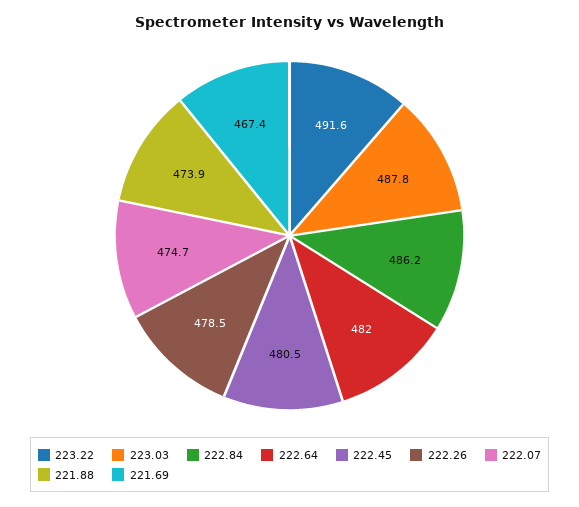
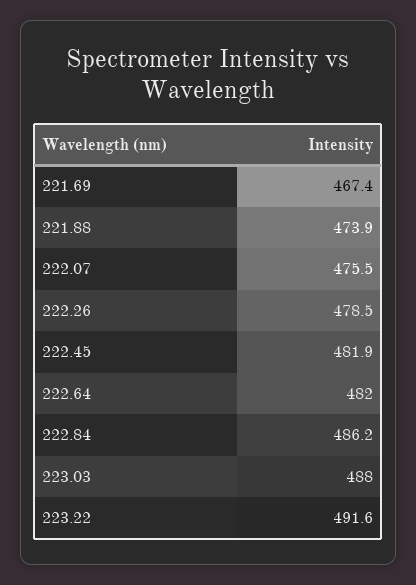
  {
    "223.22": 491.6,
-   "223.03": 487.8,
+   "223.03": 488,
    "222.84": 486.2,
    "222.64": 482,
-   "222.45": 480.5,
+   "222.45": 481.9,
    "222.26": 478.5,
-   "222.07": 474.7,
+   "222.07": 475.5,
    "221.88": 473.9,
    "221.69": 467.4
  }

